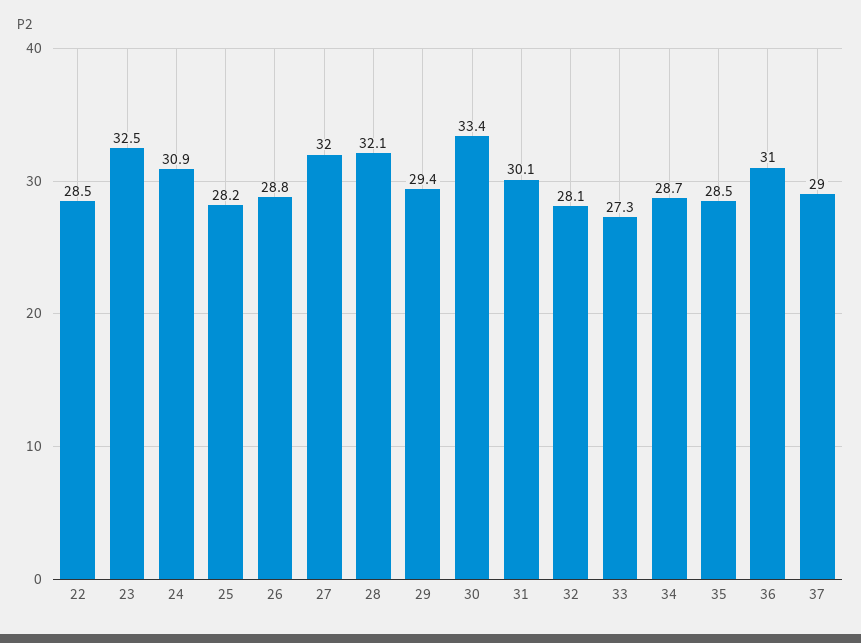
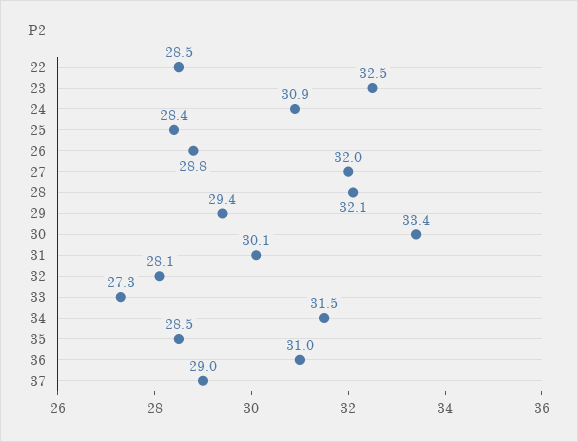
  {
    "22": 28.5,
    "23": 32.5,
    "24": 30.9,
-   "25": 28.2,
+   "25": 28.4,
    "26": 28.8,
    "27": 32,
    "28": 32.1,
    "29": 29.4,
    "30": 33.4,
    "31": 30.1,
    "32": 28.1,
    "33": 27.3,
-   "34": 28.7,
+   "34": 31.5,
    "35": 28.5,
    "36": 31,
    "37": 29
  }

